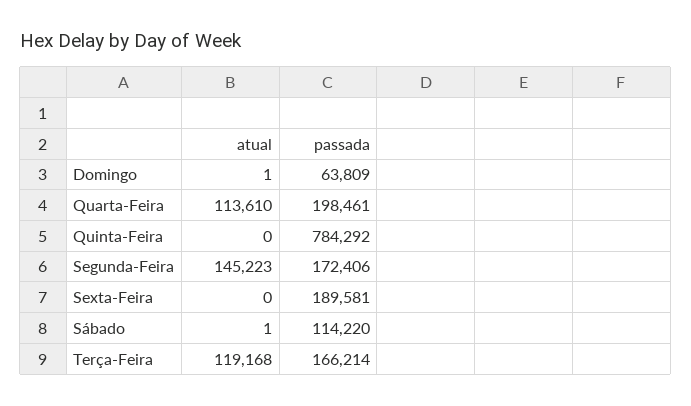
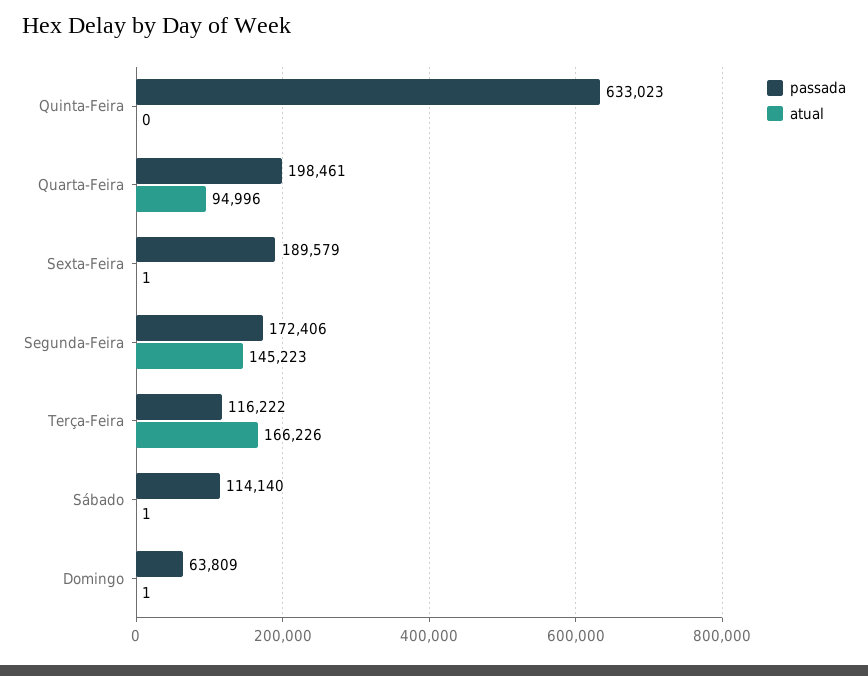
  {
    "atual": {
      "Domingo": 1,
-     "Quarta-Feira": 113610,
+     "Quarta-Feira": 94996,
      "Quinta-Feira": 0,
      "Segunda-Feira": 145223,
-     "Sexta-Feira": 0,
+     "Sexta-Feira": 1,
      "Sábado": 1,
-     "Terça-Feira": 119168
+     "Terça-Feira": 166226
    },
    "passada": {
      "Domingo": 63809,
      "Quarta-Feira": 198461,
-     "Quinta-Feira": 784292,
+     "Quinta-Feira": 633023,
      "Segunda-Feira": 172406,
-     "Sexta-Feira": 189581,
+     "Sexta-Feira": 189579,
-     "Sábado": 114220,
+     "Sábado": 114140,
-     "Terça-Feira": 166214
+     "Terça-Feira": 116222
    }
  }

